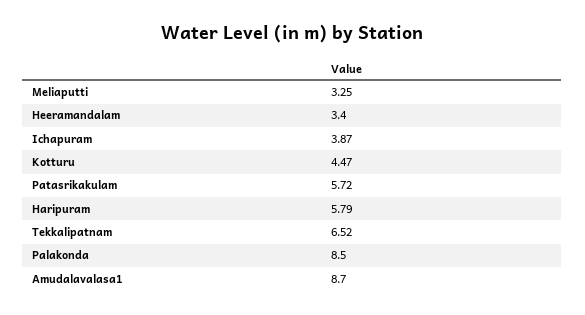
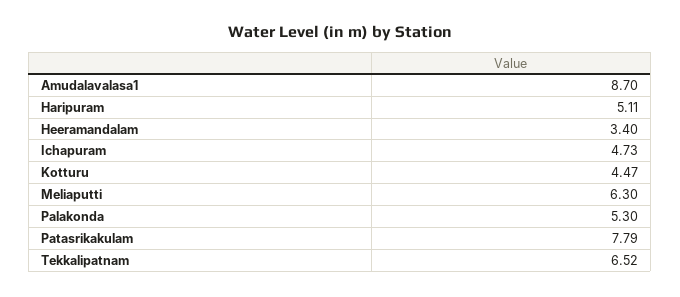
  {
-   "Meliaputti": 3.25,
+   "Meliaputti": 6.3,
    "Heeramandalam": 3.4,
-   "Ichapuram": 3.87,
+   "Ichapuram": 4.73,
    "Kotturu": 4.47,
-   "Patasrikakulam": 5.72,
+   "Patasrikakulam": 7.79,
-   "Haripuram": 5.79,
+   "Haripuram": 5.11,
    "Tekkalipatnam": 6.52,
-   "Palakonda": 8.5,
+   "Palakonda": 5.3,
    "Amudalavalasa1": 8.7
  }

